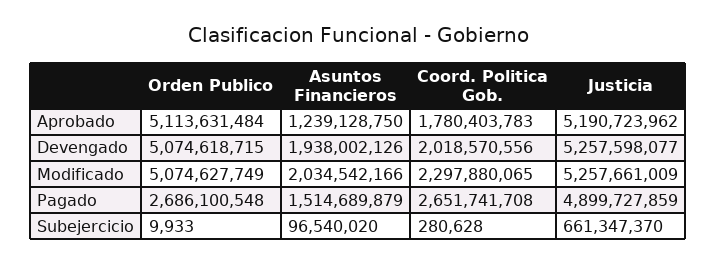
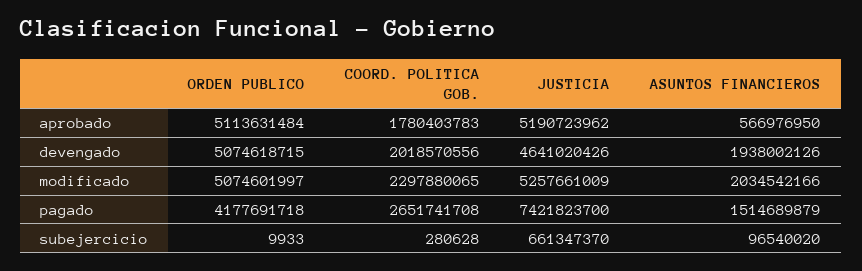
  {
    "Orden Publico": {
      "Aprobado": 5113631484,
      "Devengado": 5074618715,
-     "Modificado": 5074627749,
+     "Modificado": 5074601997,
-     "Pagado": 2686100548,
+     "Pagado": 4177691718,
      "Subejercicio": 9933
    },
    "Asuntos Financieros": {
-     "Aprobado": 1239128750,
+     "Aprobado": 566976950,
      "Devengado": 1938002126,
      "Modificado": 2034542166,
      "Pagado": 1514689879,
      "Subejercicio": 96540020
    },
    "Coord. Politica Gob.": {
      "Aprobado": 1780403783,
      "Devengado": 2018570556,
      "Modificado": 2297880065,
      "Pagado": 2651741708,
      "Subejercicio": 280628
    },
    "Justicia": {
      "Aprobado": 5190723962,
-     "Devengado": 5257598077,
+     "Devengado": 4641020426,
      "Modificado": 5257661009,
-     "Pagado": 4899727859,
+     "Pagado": 7421823700,
      "Subejercicio": 661347370
    }
  }

